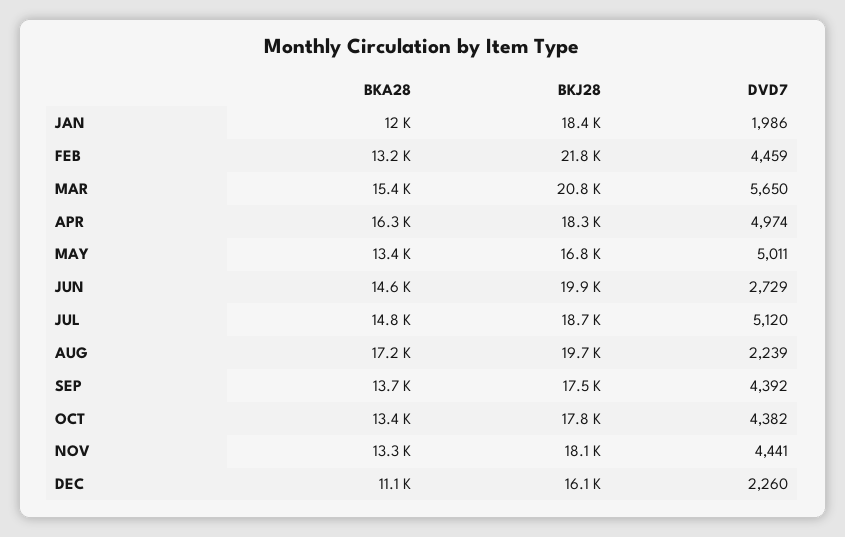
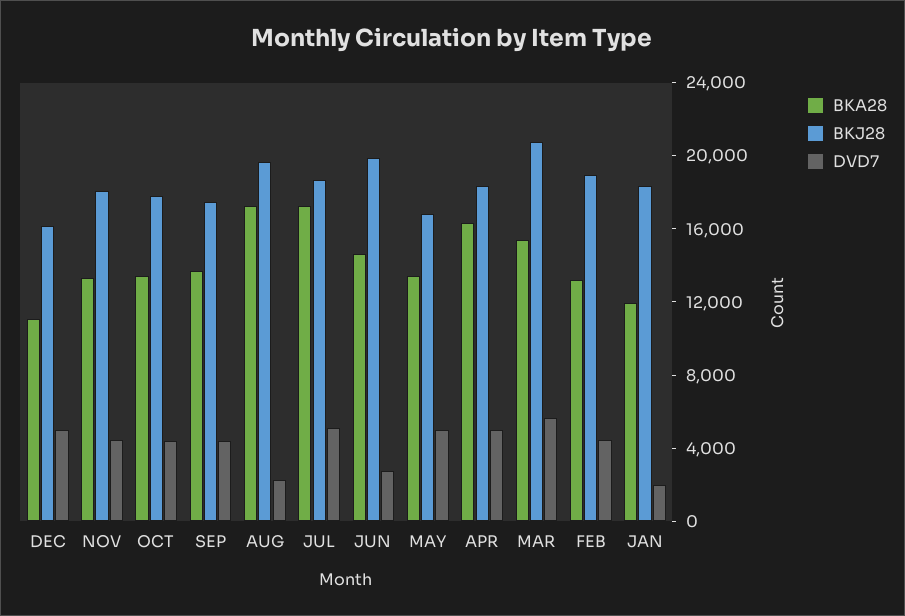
  {
    "BKA28": {
      "JAN": 12000,
      "FEB": 13200,
      "MAR": 15400,
      "APR": 16300,
      "MAY": 13400,
      "JUN": 14600,
-     "JUL": 14800,
+     "JUL": 17000,
      "AUG": 17200,
      "SEP": 13700,
      "OCT": 13400,
      "NOV": 13300,
      "DEC": 11100
    },
    "BKJ28": {
      "JAN": 18400,
-     "FEB": 21800,
+     "FEB": 19000,
      "MAR": 20800,
      "APR": 18300,
      "MAY": 16800,
      "JUN": 19900,
      "JUL": 18700,
      "AUG": 19700,
      "SEP": 17500,
      "OCT": 17800,
      "NOV": 18100,
      "DEC": 16100
    },
    "DVD7": {
      "JAN": 1986,
      "FEB": 4459,
      "MAR": 5650,
      "APR": 4974,
      "MAY": 5011,
      "JUN": 2729,
      "JUL": 5120,
      "AUG": 2239,
      "SEP": 4392,
      "OCT": 4382,
      "NOV": 4441,
-     "DEC": 2260
+     "DEC": 5000
    }
  }

